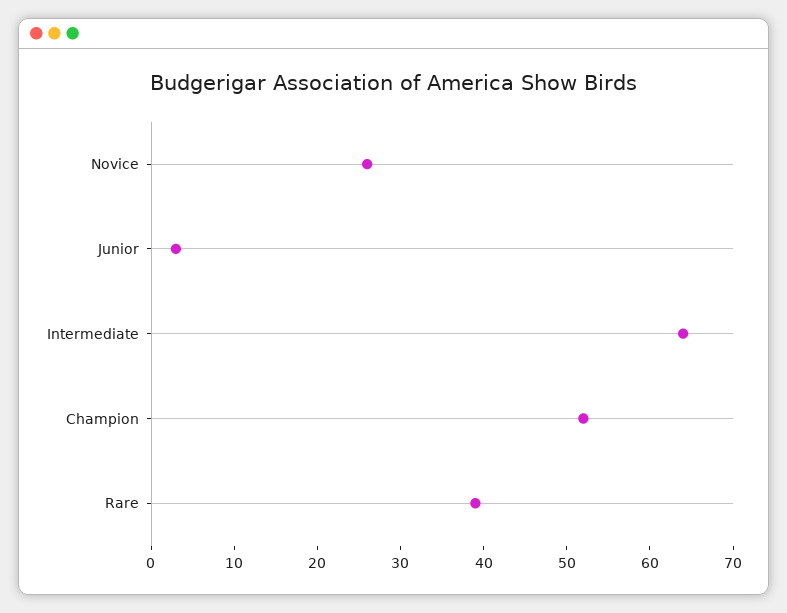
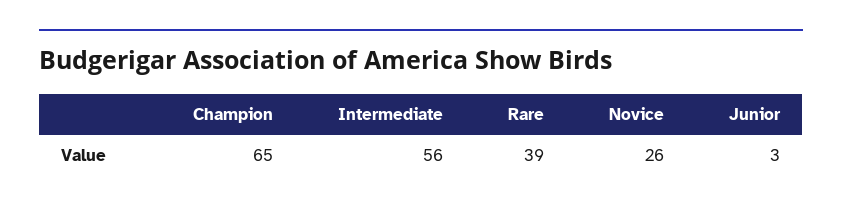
  {
    "Novice": 26,
    "Junior": 3,
-   "Intermediate": 64,
+   "Intermediate": 56,
-   "Champion": 52,
+   "Champion": 65,
    "Rare": 39
  }

